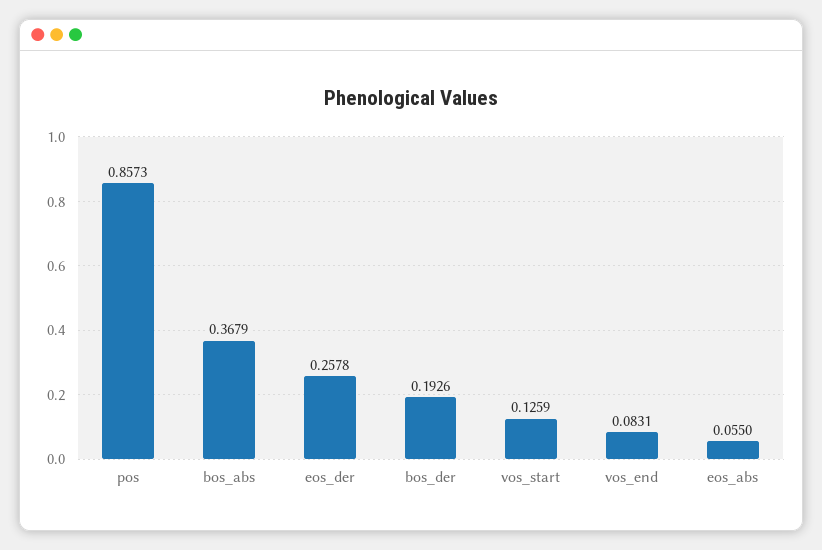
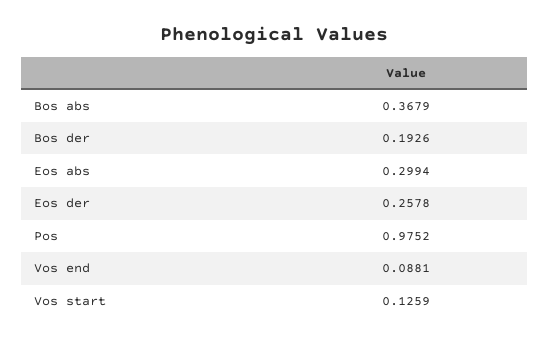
  {
-   "pos": 0.8573,
+   "pos": 0.9752,
    "bos_abs": 0.3679,
    "eos_der": 0.2578,
    "bos_der": 0.1926,
    "vos_start": 0.1259,
-   "vos_end": 0.0831,
+   "vos_end": 0.0881,
-   "eos_abs": 0.055
+   "eos_abs": 0.2994
  }

